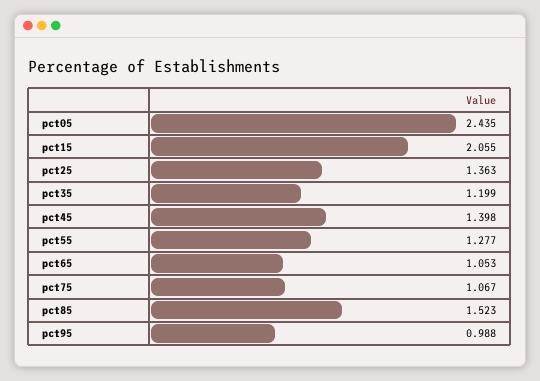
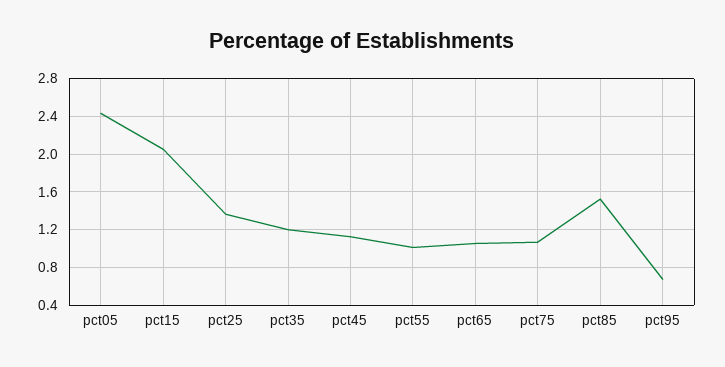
  {
    "pct05": 2.435,
    "pct15": 2.055,
    "pct25": 1.363,
    "pct35": 1.199,
-   "pct45": 1.398,
+   "pct45": 1.1,
-   "pct55": 1.277,
+   "pct55": 1,
    "pct65": 1.053,
    "pct75": 1.067,
    "pct85": 1.523,
-   "pct95": 0.988
+   "pct95": 0.7
  }

